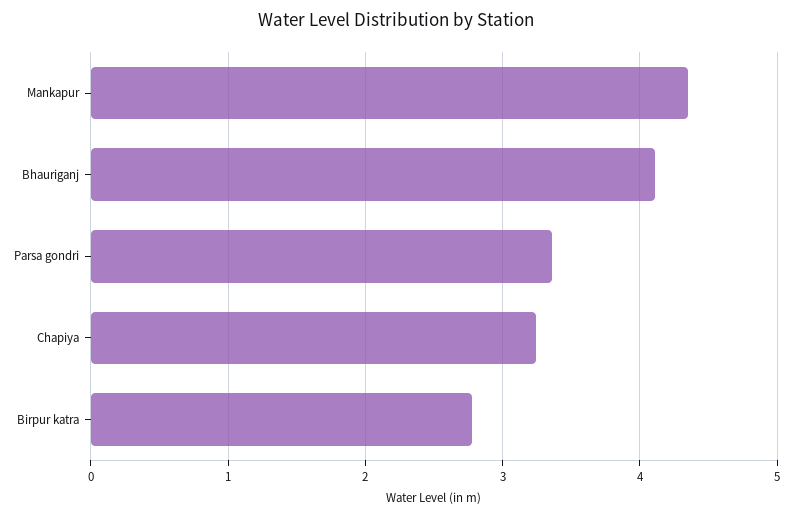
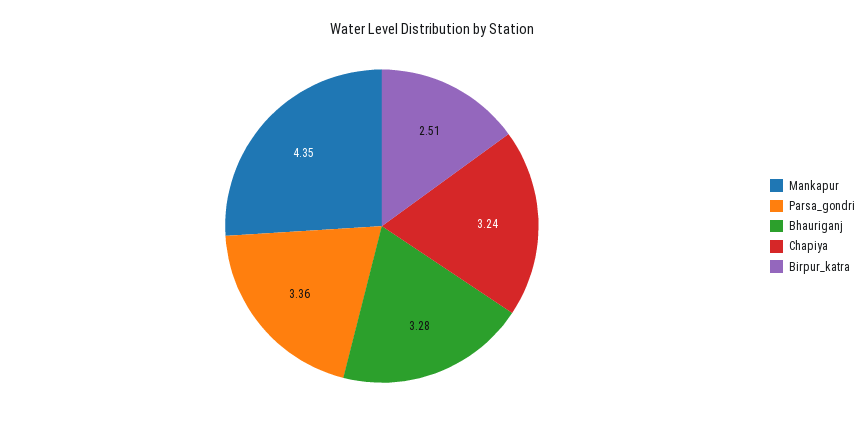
  {
    "Mankapur": 4.35,
-   "Bhauriganj": 4.1,
+   "Bhauriganj": 3.28,
    "Parsa gondri": 3.36,
    "Chapiya": 3.24,
-   "Birpur katra": 2.8
+   "Birpur katra": 2.51
  }

